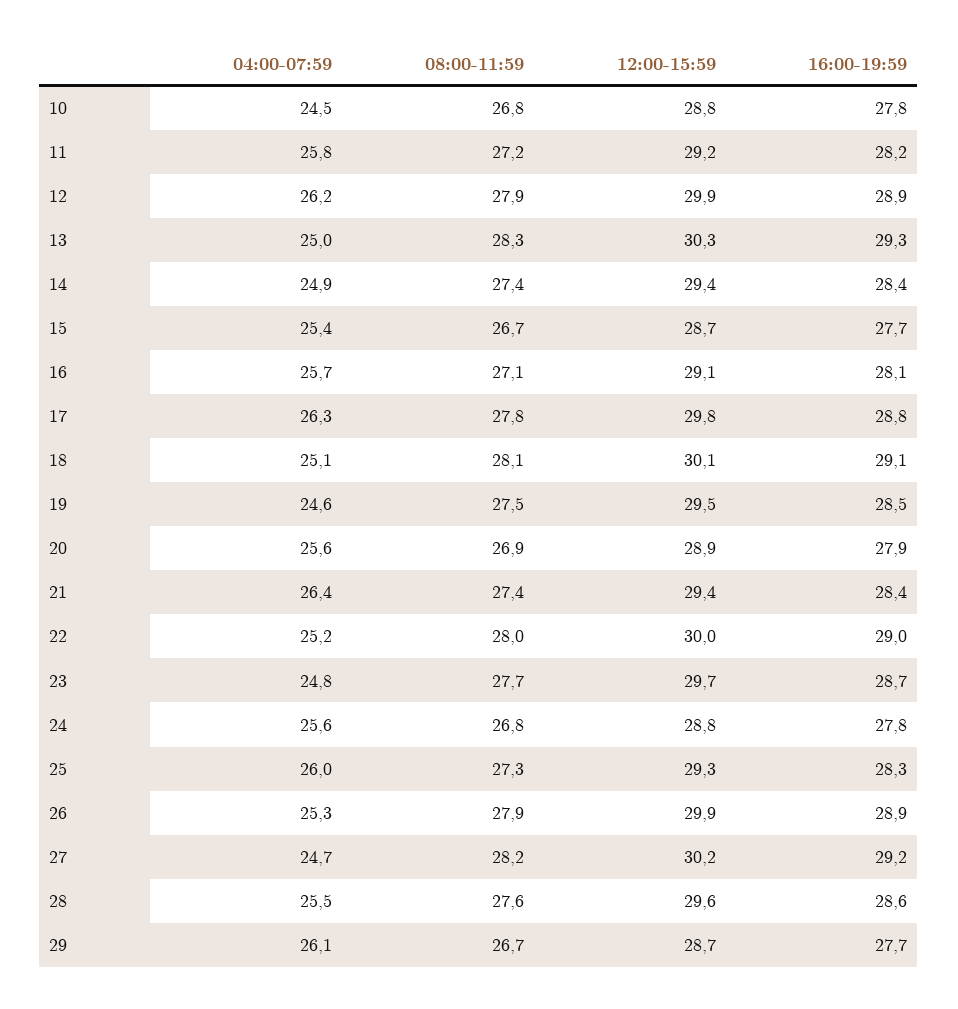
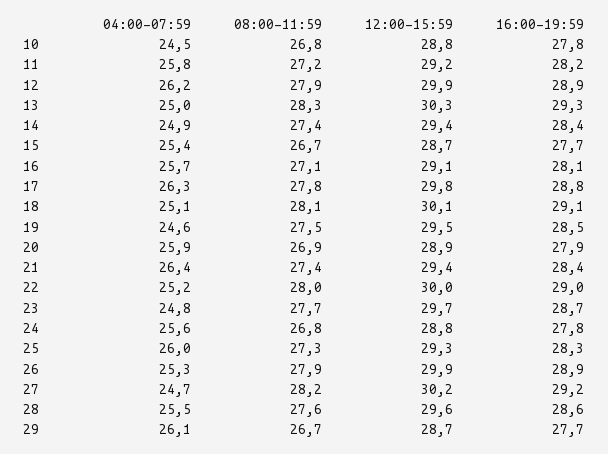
  {
    "04:00-07:59": {
      "10": 24.5,
      "11": 25.8,
      "12": 26.2,
      "13": 25,
      "14": 24.9,
      "15": 25.4,
      "16": 25.7,
      "17": 26.3,
      "18": 25.1,
      "19": 24.6,
-     "20": 25.6,
+     "20": 25.9,
      "21": 26.4,
      "22": 25.2,
      "23": 24.8,
      "24": 25.6,
      "25": 26,
      "26": 25.3,
      "27": 24.7,
      "28": 25.5,
      "29": 26.1
    },
    "08:00-11:59": {
      "10": 26.8,
      "11": 27.2,
      "12": 27.9,
      "13": 28.3,
      "14": 27.4,
      "15": 26.7,
      "16": 27.1,
      "17": 27.8,
      "18": 28.1,
      "19": 27.5,
      "20": 26.9,
      "21": 27.4,
      "22": 28,
      "23": 27.7,
      "24": 26.8,
      "25": 27.3,
      "26": 27.9,
      "27": 28.2,
      "28": 27.6,
      "29": 26.7
    },
    "12:00-15:59": {
      "10": 28.8,
      "11": 29.2,
      "12": 29.9,
      "13": 30.3,
      "14": 29.4,
      "15": 28.7,
      "16": 29.1,
      "17": 29.8,
      "18": 30.1,
      "19": 29.5,
      "20": 28.9,
      "21": 29.4,
      "22": 30,
      "23": 29.7,
      "24": 28.8,
      "25": 29.3,
      "26": 29.9,
      "27": 30.2,
      "28": 29.6,
      "29": 28.7
    },
    "16:00-19:59": {
      "10": 27.8,
      "11": 28.2,
      "12": 28.9,
      "13": 29.3,
      "14": 28.4,
      "15": 27.7,
      "16": 28.1,
      "17": 28.8,
      "18": 29.1,
      "19": 28.5,
      "20": 27.9,
      "21": 28.4,
      "22": 29,
      "23": 28.7,
      "24": 27.8,
      "25": 28.3,
      "26": 28.9,
      "27": 29.2,
      "28": 28.6,
      "29": 27.7
    }
  }

